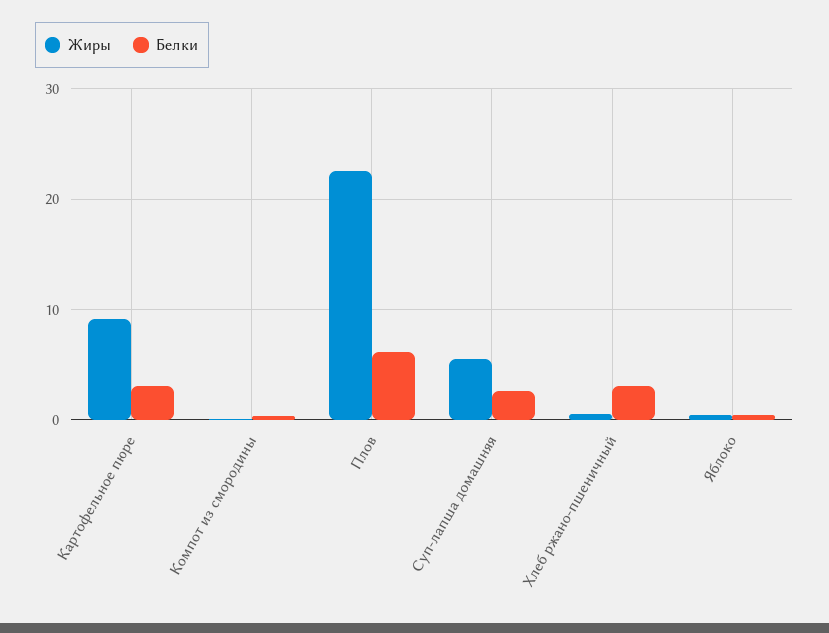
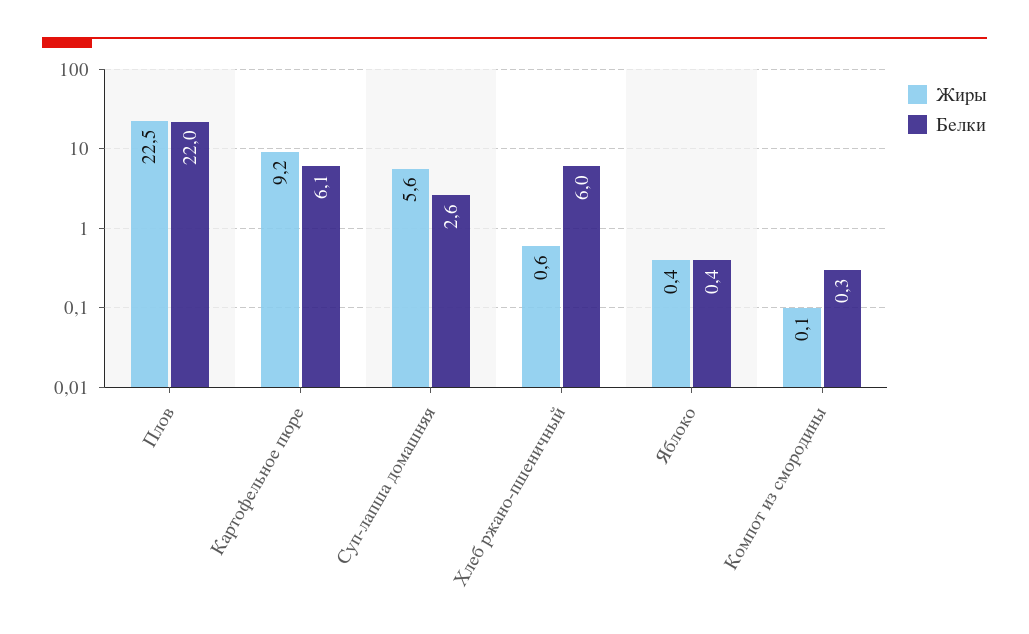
  {
    "Жиры": {
      "Картофельное пюре": 9.2,
      "Компот из смородины": 0.1,
      "Плов": 22.5,
      "Суп-лапша домашняя": 5.6,
      "Хлеб ржано-пшеничный": 0.6,
      "Яблоко": 0.4
    },
    "Белки": {
-     "Картофельное пюре": 3,
+     "Картофельное пюре": 6.1,
      "Компот из смородины": 0.3,
-     "Плов": 6,
+     "Плов": 22,
      "Суп-лапша домашняя": 2.6,
-     "Хлеб ржано-пшеничный": 3,
+     "Хлеб ржано-пшеничный": 6,
      "Яблоко": 0.4
    }
  }

